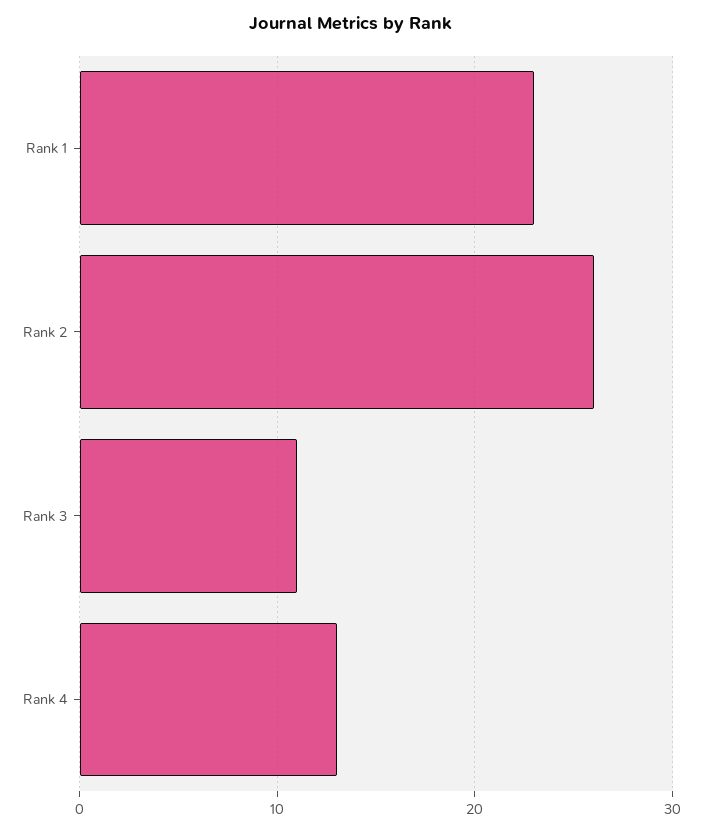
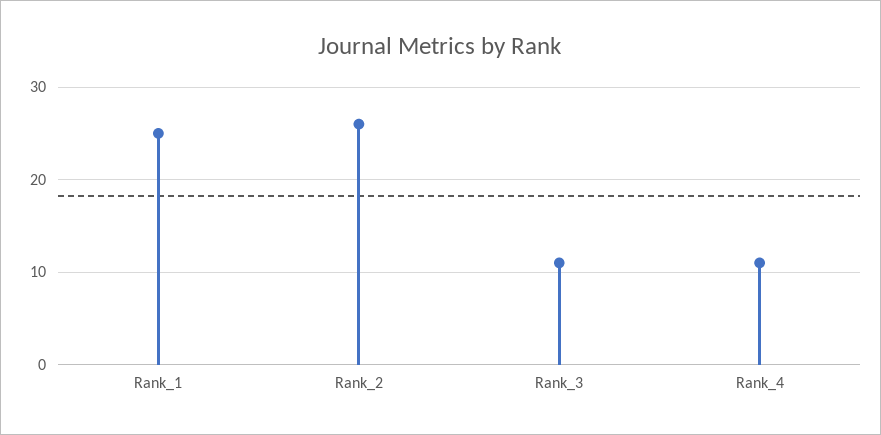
  {
-   "Rank 1": 23,
+   "Rank 1": 25,
    "Rank 2": 26,
    "Rank 3": 11,
-   "Rank 4": 13
+   "Rank 4": 11
  }

